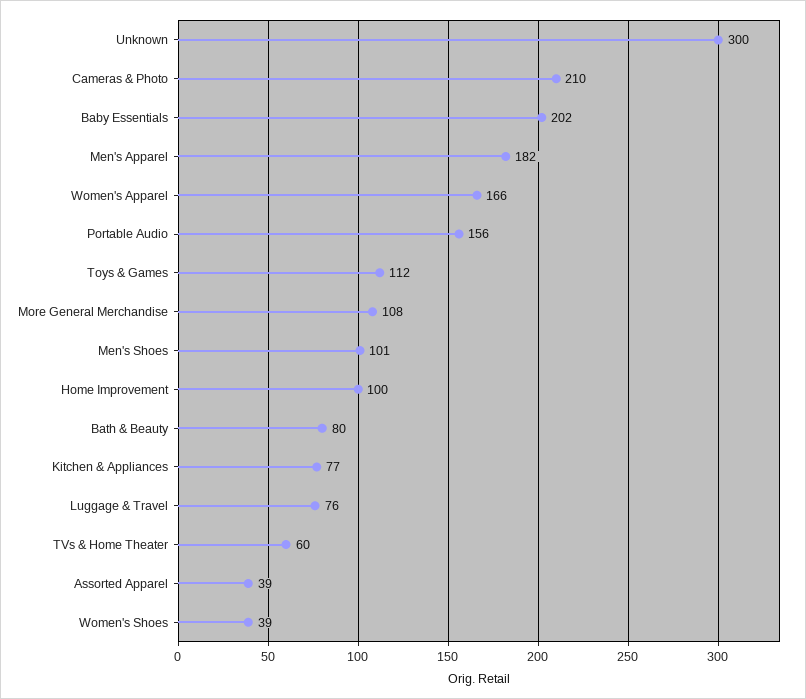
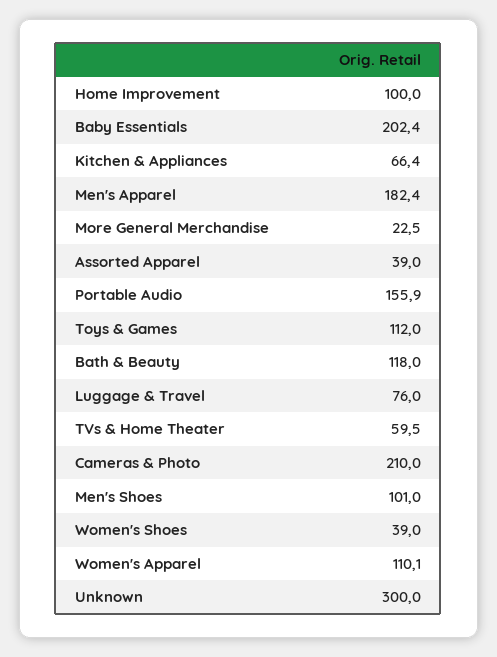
  {
    "Unknown": 300,
    "Cameras & Photo": 210,
    "Baby Essentials": 202.4,
    "Men's Apparel": 182.4,
-   "Women's Apparel": 166,
+   "Women's Apparel": 110.1,
    "Portable Audio": 155.9,
    "Toys & Games": 112,
-   "More General Merchandise": 108,
+   "More General Merchandise": 22.5,
    "Men's Shoes": 101,
    "Home Improvement": 100,
-   "Bath & Beauty": 80,
+   "Bath & Beauty": 118,
-   "Kitchen & Appliances": 77,
+   "Kitchen & Appliances": 66.4,
    "Luggage & Travel": 76,
    "TVs & Home Theater": 59.5,
    "Assorted Apparel": 39,
    "Women's Shoes": 39
  }

